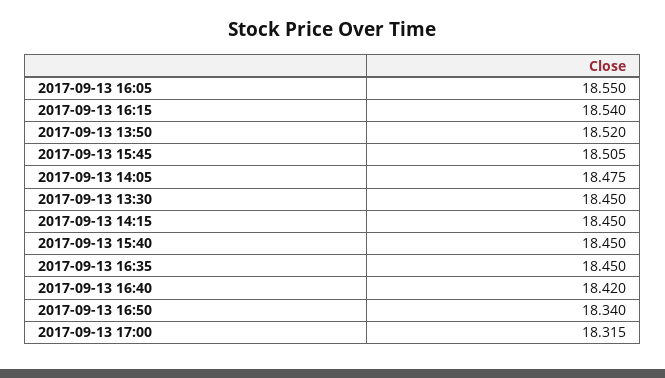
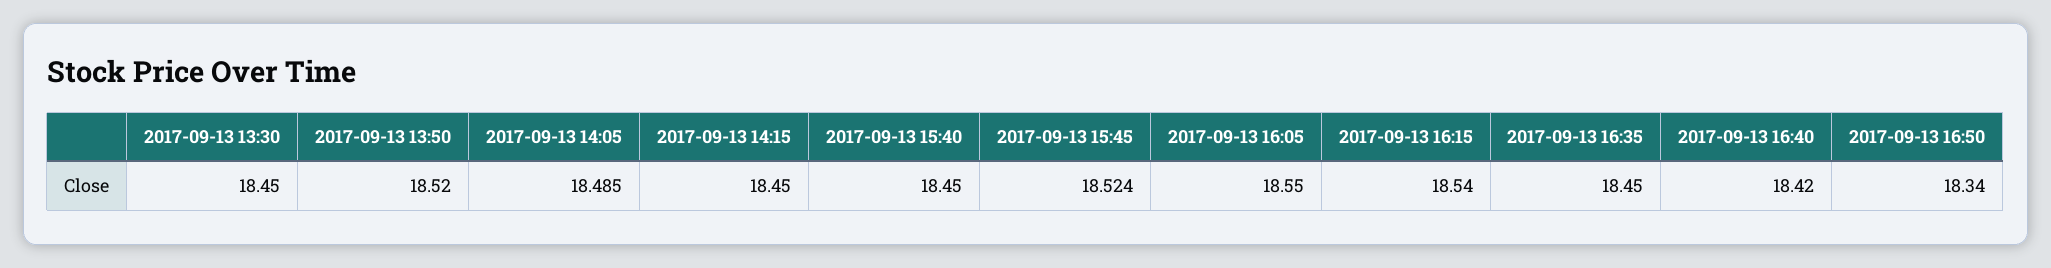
  {
    "2017-09-13 16:05": 18.55,
    "2017-09-13 16:15": 18.54,
    "2017-09-13 13:50": 18.52,
-   "2017-09-13 15:45": 18.505,
+   "2017-09-13 15:45": 18.524,
-   "2017-09-13 14:05": 18.475,
+   "2017-09-13 14:05": 18.485,
    "2017-09-13 13:30": 18.45,
    "2017-09-13 14:15": 18.45,
    "2017-09-13 15:40": 18.45,
    "2017-09-13 16:35": 18.45,
    "2017-09-13 16:40": 18.42,
-   "2017-09-13 16:50": 18.34,
+   "2017-09-13 16:50": 18.34
-   "2017-09-13 17:00": 18.315
  }

